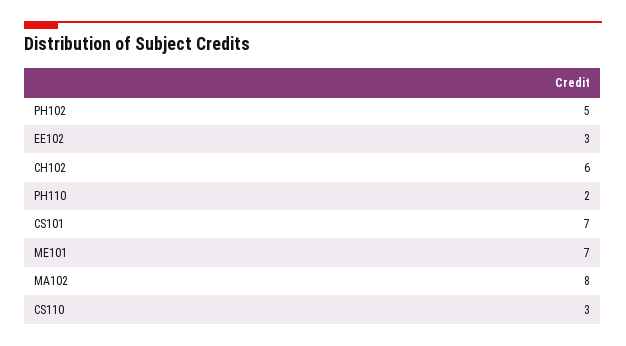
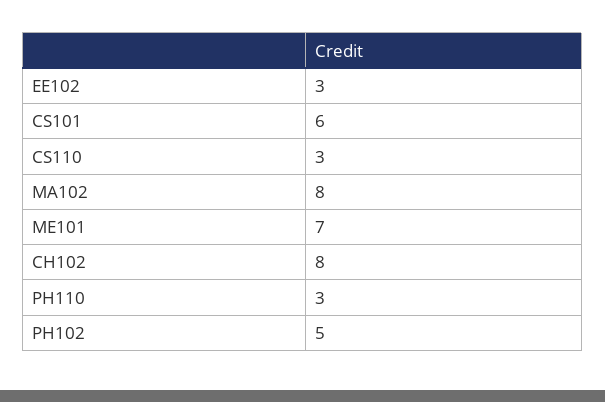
  {
    "PH102": 5,
    "EE102": 3,
-   "CH102": 6,
+   "CH102": 8,
-   "PH110": 2,
+   "PH110": 3,
-   "CS101": 7,
+   "CS101": 6,
    "ME101": 7,
    "MA102": 8,
    "CS110": 3
  }

